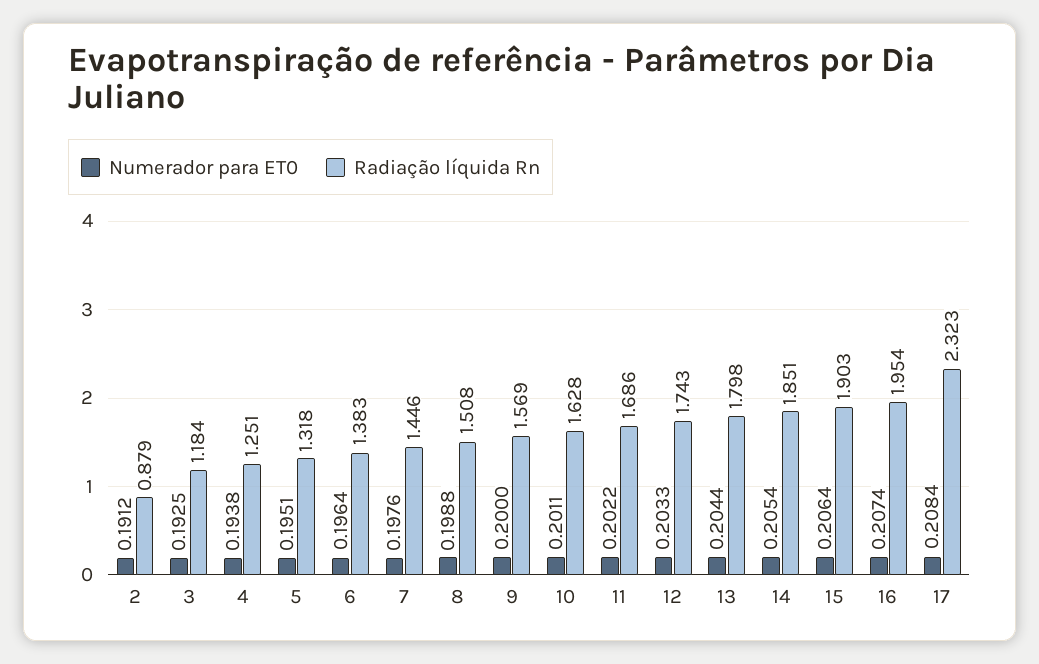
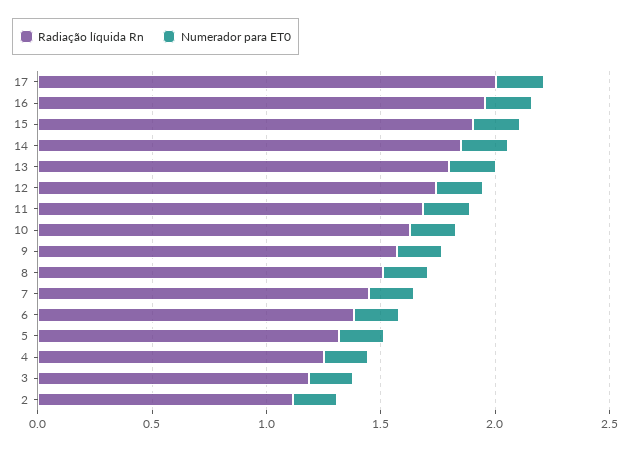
  {
    "Numerador para ET0": {
      "2": 0.1912,
      "3": 0.1925,
      "4": 0.1938,
      "5": 0.1951,
      "6": 0.1964,
      "7": 0.1976,
      "8": 0.1988,
      "9": 0.2,
      "10": 0.2011,
      "11": 0.2022,
      "12": 0.2033,
      "13": 0.2044,
      "14": 0.2054,
      "15": 0.2064,
      "16": 0.2074,
      "17": 0.2084
    },
    "Radiação líquida Rn": {
-     "2": 0.879,
+     "2": 1.1,
      "3": 1.184,
      "4": 1.251,
      "5": 1.318,
      "6": 1.383,
      "7": 1.446,
      "8": 1.508,
      "9": 1.569,
      "10": 1.628,
      "11": 1.686,
      "12": 1.743,
      "13": 1.798,
      "14": 1.851,
      "15": 1.903,
      "16": 1.954,
-     "17": 2.323
+     "17": 2
    }
  }

